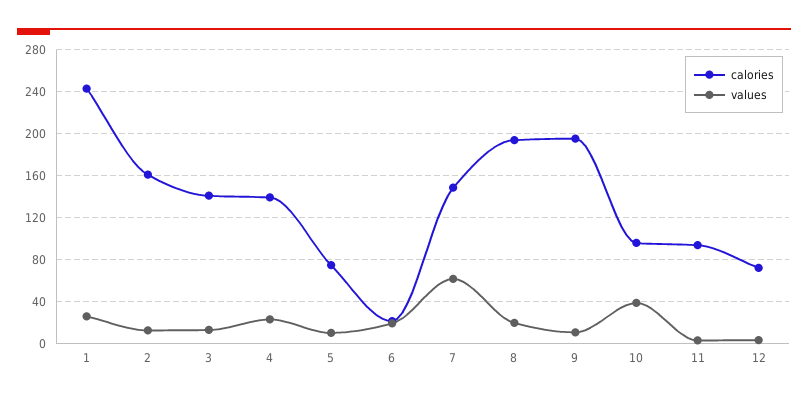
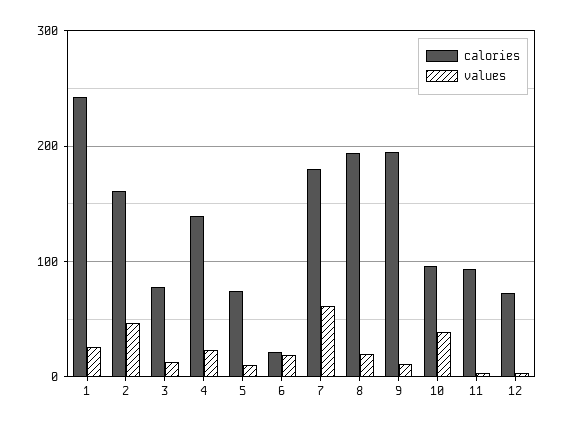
  {
    "calories": {
      "1": 240,
      "2": 160,
-     "3": 140,
+     "3": 80,
      "4": 140,
      "5": 70,
      "6": 20,
-     "7": 150,
+     "7": 180,
      "8": 190,
      "9": 200,
      "10": 100,
      "11": 90,
      "12": 70
    },
    "values": {
      "1": 30,
-     "2": 10,
+     "2": 50,
      "3": 10,
      "4": 20,
      "5": 10,
      "6": 20,
      "7": 60,
      "8": 20,
      "9": 10,
      "10": 40,
      "11": 0,
      "12": 0
    }
  }

